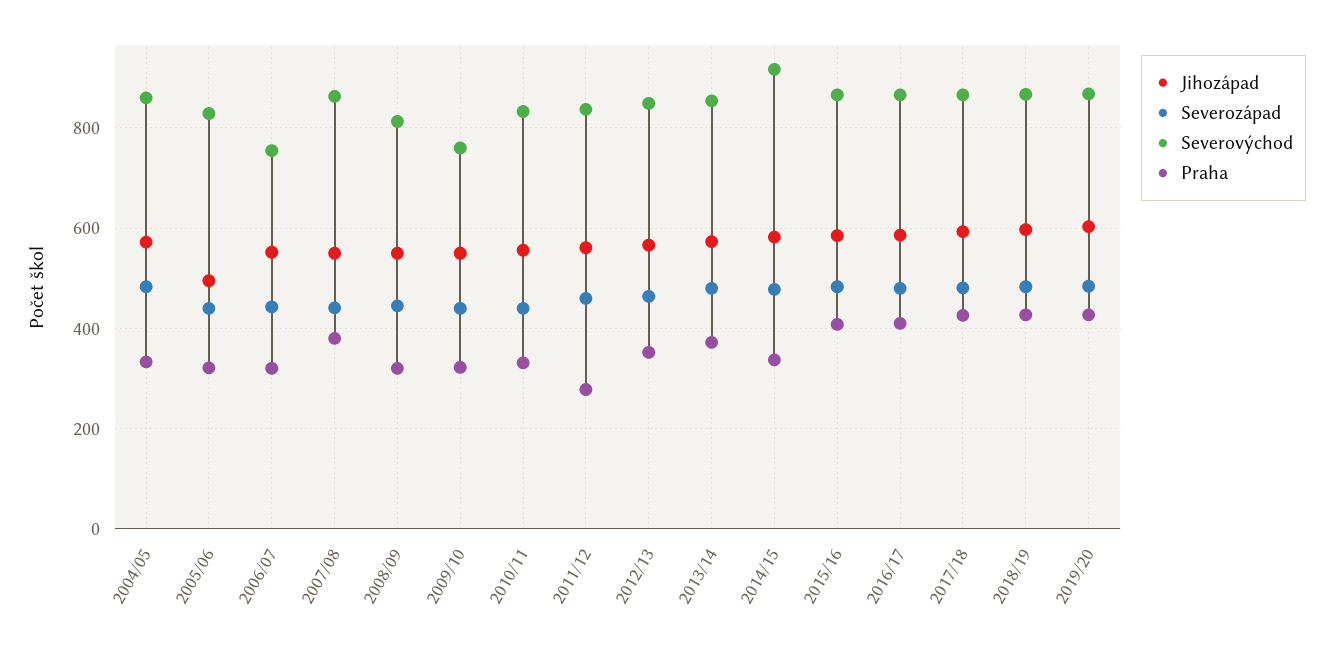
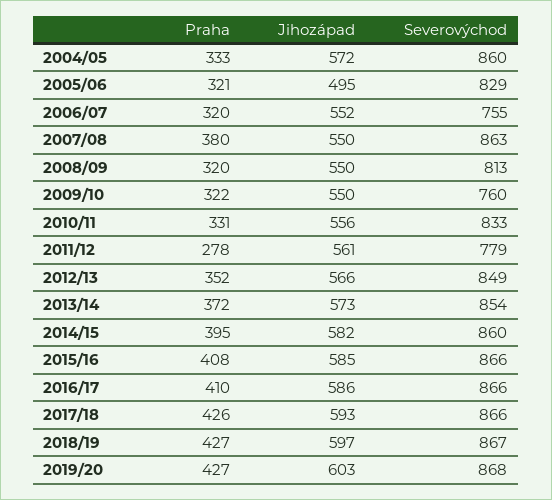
  {
    "Jihozápad": {
      "2004/05": 572,
      "2005/06": 495,
      "2006/07": 552,
      "2007/08": 550,
      "2008/09": 550,
      "2009/10": 550,
      "2010/11": 556,
      "2011/12": 561,
      "2012/13": 566,
      "2013/14": 573,
      "2014/15": 582,
      "2015/16": 585,
      "2016/17": 586,
      "2017/18": 593,
      "2018/19": 597,
      "2019/20": 603
    },
-   "Severozápad": {
-     "2004/05": 480,
-     "2005/06": 440,
-     "2006/07": 440,
-     "2007/08": 440,
-     "2008/09": 440,
-     "2009/10": 440,
-     "2010/11": 440,
-     "2011/12": 460,
-     "2012/13": 460,
-     "2013/14": 480,
-     "2014/15": 480,
-     "2015/16": 480,
-     "2016/17": 480,
-     "2017/18": 480,
-     "2018/19": 480,
-     "2019/20": 480
-   },
    "Severovýchod": {
      "2004/05": 860,
      "2005/06": 829,
      "2006/07": 755,
      "2007/08": 863,
      "2008/09": 813,
      "2009/10": 760,
      "2010/11": 833,
-     "2011/12": 840,
+     "2011/12": 779,
      "2012/13": 849,
      "2013/14": 854,
-     "2014/15": 920,
+     "2014/15": 860,
      "2015/16": 866,
      "2016/17": 866,
      "2017/18": 866,
      "2018/19": 867,
      "2019/20": 868
    },
    "Praha": {
      "2004/05": 333,
      "2005/06": 321,
      "2006/07": 320,
      "2007/08": 380,
      "2008/09": 320,
      "2009/10": 322,
      "2010/11": 331,
      "2011/12": 278,
      "2012/13": 352,
      "2013/14": 372,
-     "2014/15": 340,
+     "2014/15": 395,
      "2015/16": 408,
      "2016/17": 410,
      "2017/18": 426,
      "2018/19": 427,
      "2019/20": 427
    }
  }

